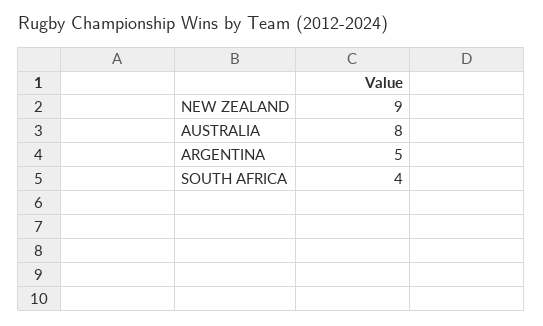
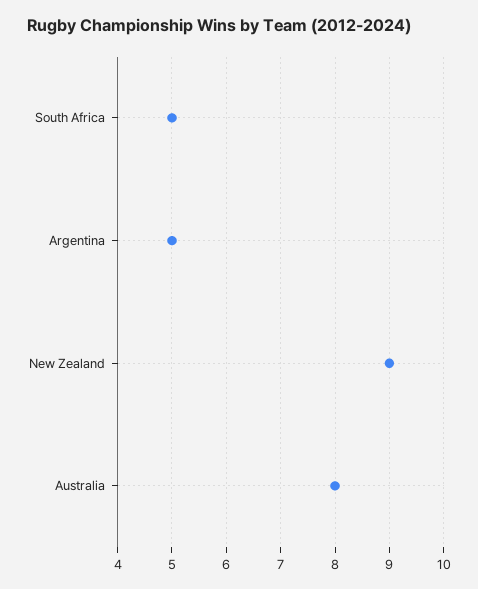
  {
    "NEW ZEALAND": 9,
    "AUSTRALIA": 8,
    "ARGENTINA": 5,
-   "SOUTH AFRICA": 4
+   "SOUTH AFRICA": 5
  }

